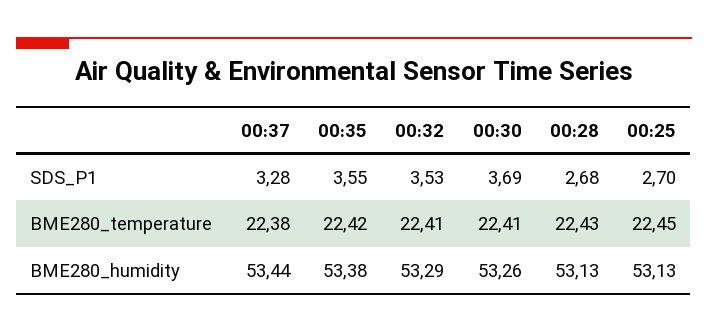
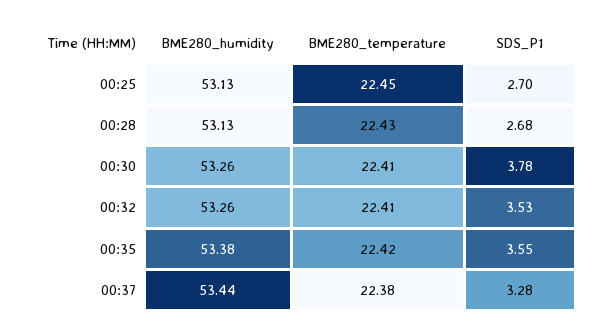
  {
    "00:37": {
      "SDS_P1": 3.28,
      "BME280_temperature": 22.38,
      "BME280_humidity": 53.44
    },
    "00:35": {
      "SDS_P1": 3.55,
      "BME280_temperature": 22.42,
      "BME280_humidity": 53.38
    },
    "00:32": {
      "SDS_P1": 3.53,
      "BME280_temperature": 22.41,
-     "BME280_humidity": 53.29
+     "BME280_humidity": 53.26
    },
    "00:30": {
-     "SDS_P1": 3.69,
+     "SDS_P1": 3.78,
      "BME280_temperature": 22.41,
      "BME280_humidity": 53.26
    },
    "00:28": {
      "SDS_P1": 2.68,
      "BME280_temperature": 22.43,
      "BME280_humidity": 53.13
    },
    "00:25": {
      "SDS_P1": 2.7,
      "BME280_temperature": 22.45,
      "BME280_humidity": 53.13
    }
  }

